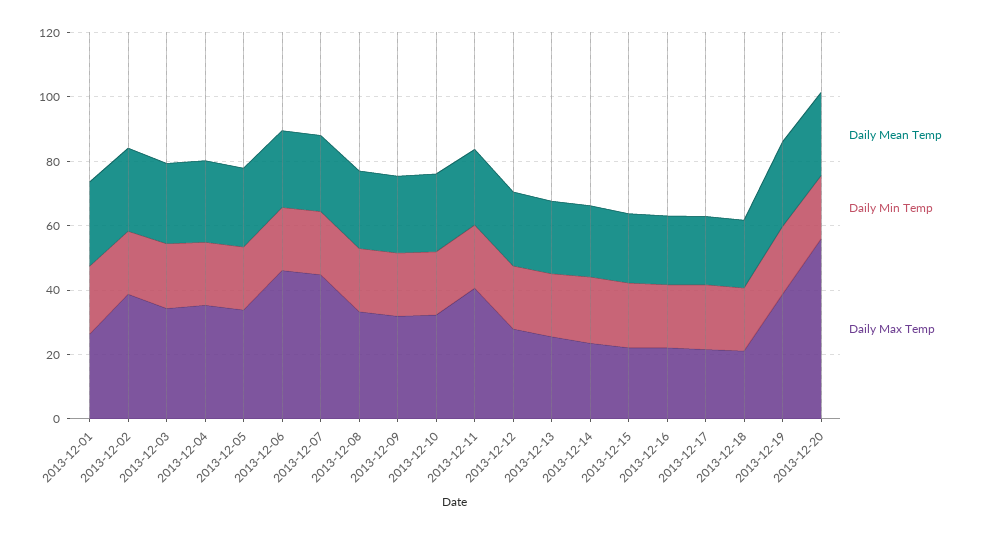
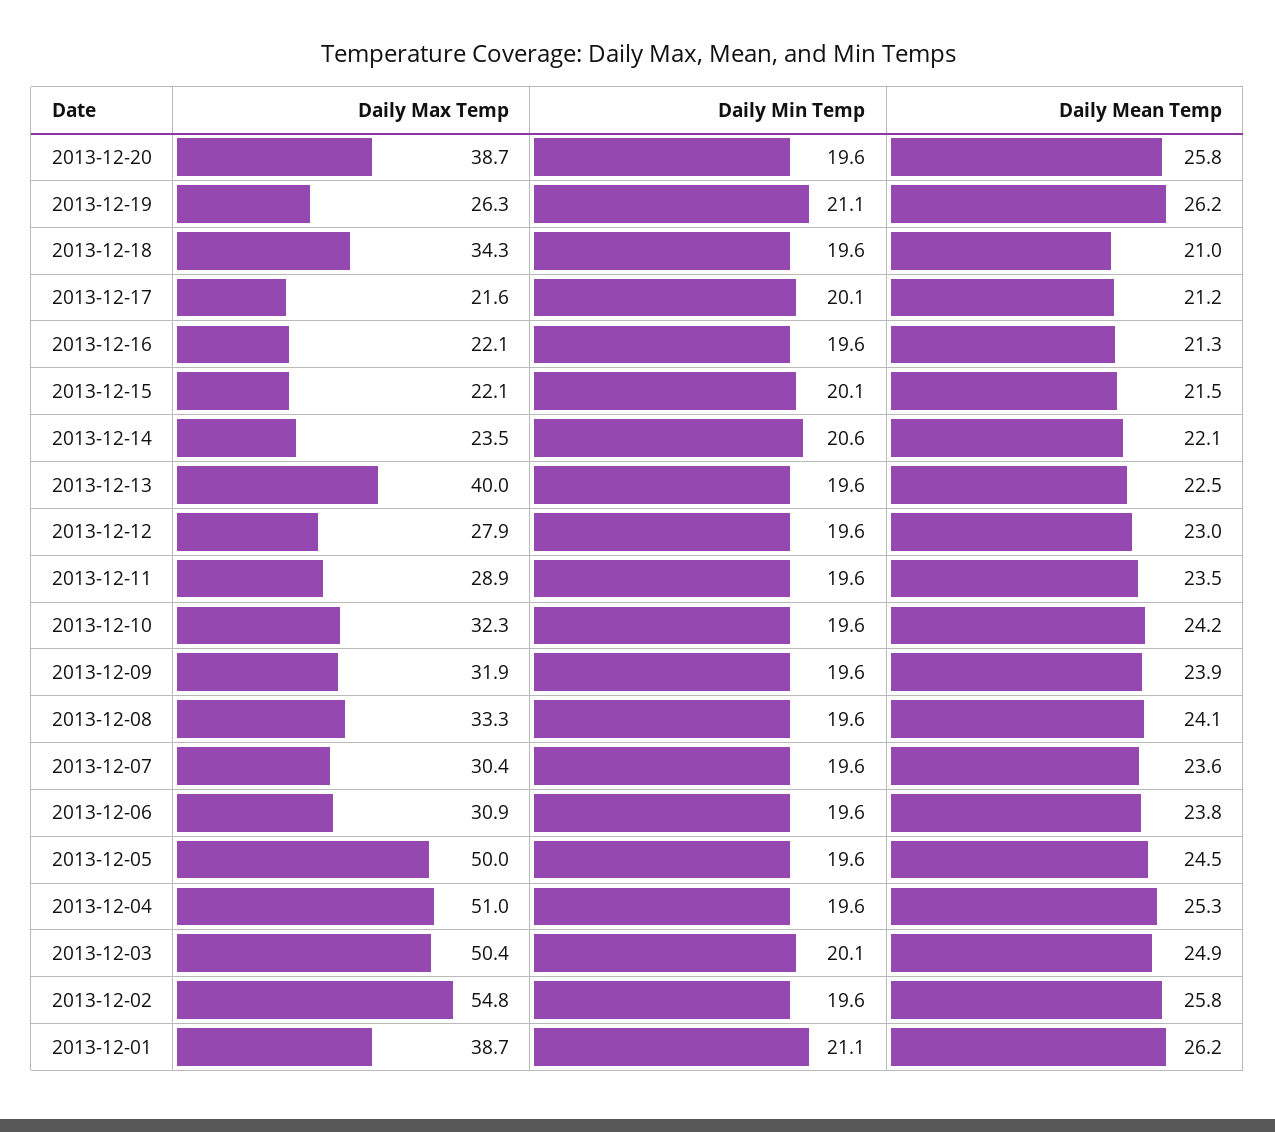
  {
    "Daily Mean Temp": {
      "2013-12-01": 26.2,
      "2013-12-02": 25.8,
      "2013-12-03": 24.9,
      "2013-12-04": 25.3,
      "2013-12-05": 24.5,
      "2013-12-06": 23.8,
      "2013-12-07": 23.6,
      "2013-12-08": 24.1,
      "2013-12-09": 23.9,
      "2013-12-10": 24.2,
      "2013-12-11": 23.5,
      "2013-12-12": 23,
      "2013-12-13": 22.5,
      "2013-12-14": 22.1,
      "2013-12-15": 21.5,
      "2013-12-16": 21.3,
      "2013-12-17": 21.2,
      "2013-12-18": 21,
      "2013-12-19": 26.2,
      "2013-12-20": 25.8
    },
    "Daily Min Temp": {
      "2013-12-01": 21.1,
      "2013-12-02": 19.6,
      "2013-12-03": 20.1,
      "2013-12-04": 19.6,
      "2013-12-05": 19.6,
      "2013-12-06": 19.6,
      "2013-12-07": 19.6,
      "2013-12-08": 19.6,
      "2013-12-09": 19.6,
      "2013-12-10": 19.6,
      "2013-12-11": 19.6,
      "2013-12-12": 19.6,
      "2013-12-13": 19.6,
      "2013-12-14": 20.6,
      "2013-12-15": 20.1,
      "2013-12-16": 19.6,
      "2013-12-17": 20.1,
      "2013-12-18": 19.6,
      "2013-12-19": 21.1,
      "2013-12-20": 19.6
    },
    "Daily Max Temp": {
-     "2013-12-01": 25,
+     "2013-12-01": 38.7,
-     "2013-12-02": 40,
+     "2013-12-02": 54.8,
-     "2013-12-03": 35,
+     "2013-12-03": 50.4,
-     "2013-12-04": 35,
+     "2013-12-04": 51,
-     "2013-12-05": 35,
+     "2013-12-05": 50,
-     "2013-12-06": 45,
+     "2013-12-06": 30.9,
-     "2013-12-07": 45,
+     "2013-12-07": 30.4,
      "2013-12-08": 33.3,
      "2013-12-09": 31.9,
      "2013-12-10": 32.3,
-     "2013-12-11": 40,
+     "2013-12-11": 28.9,
      "2013-12-12": 27.9,
-     "2013-12-13": 25,
+     "2013-12-13": 40,
      "2013-12-14": 23.5,
      "2013-12-15": 22.1,
      "2013-12-16": 22.1,
      "2013-12-17": 21.6,
-     "2013-12-18": 20,
+     "2013-12-18": 34.3,
-     "2013-12-19": 40,
+     "2013-12-19": 26.3,
-     "2013-12-20": 55
+     "2013-12-20": 38.7
    }
  }

